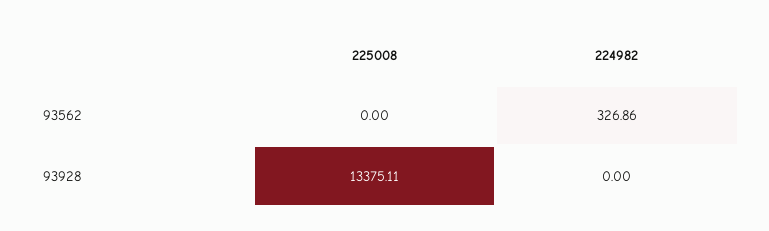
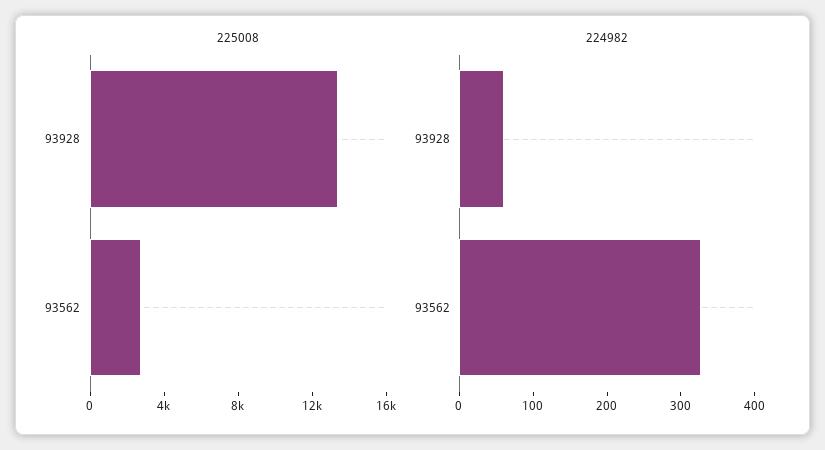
  {
    "225008": {
-     "93562": 0,
+     "93562": 3000,
      "93928": 13375.11
    },
    "224982": {
      "93562": 326.86,
-     "93928": 0
+     "93928": 60
    }
  }

